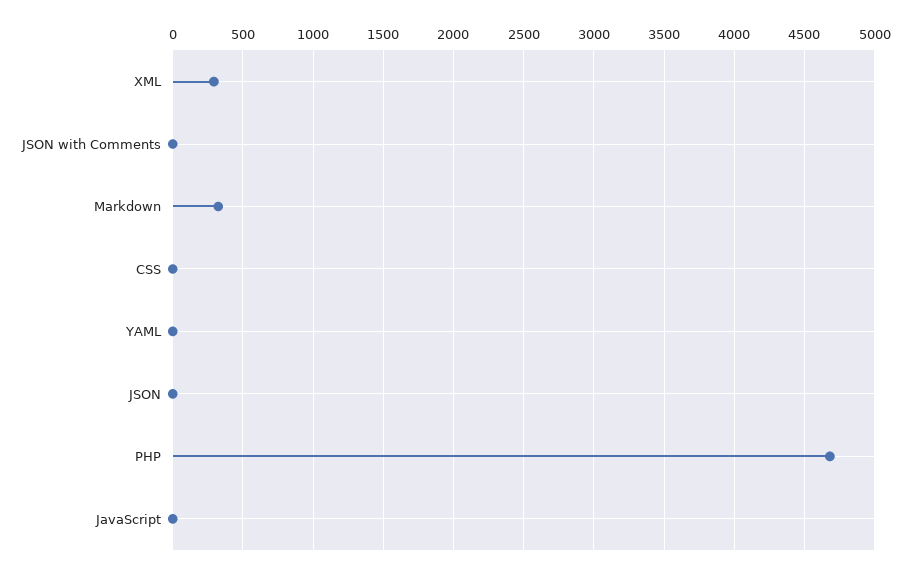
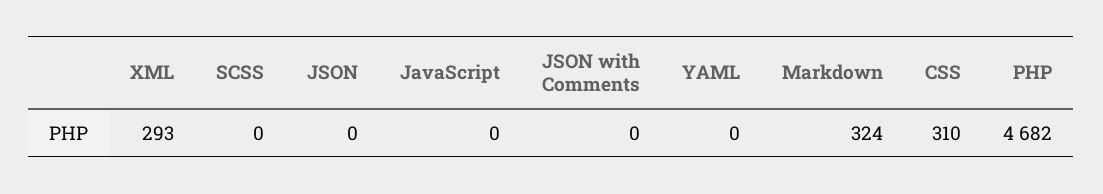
  {
    "XML": 293,
    "JSON with Comments": 0,
    "Markdown": 324,
-   "CSS": 0,
+   "CSS": 310,
    "YAML": 0,
    "JSON": 0,
    "PHP": 4682,
-   "JavaScript": 0
+   "JavaScript": 0,
+   "SCSS": 0
  }

